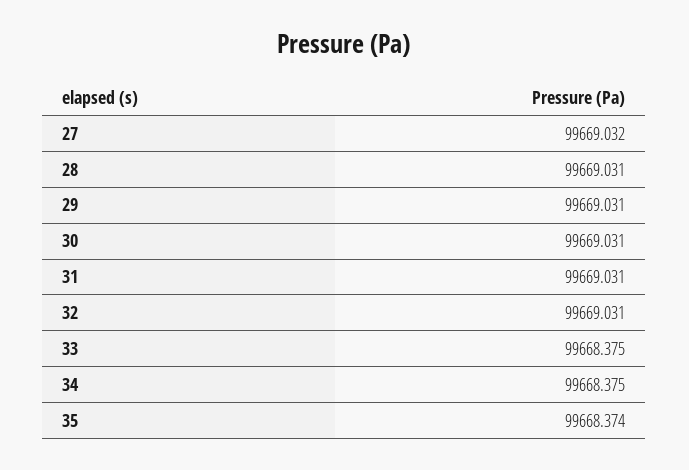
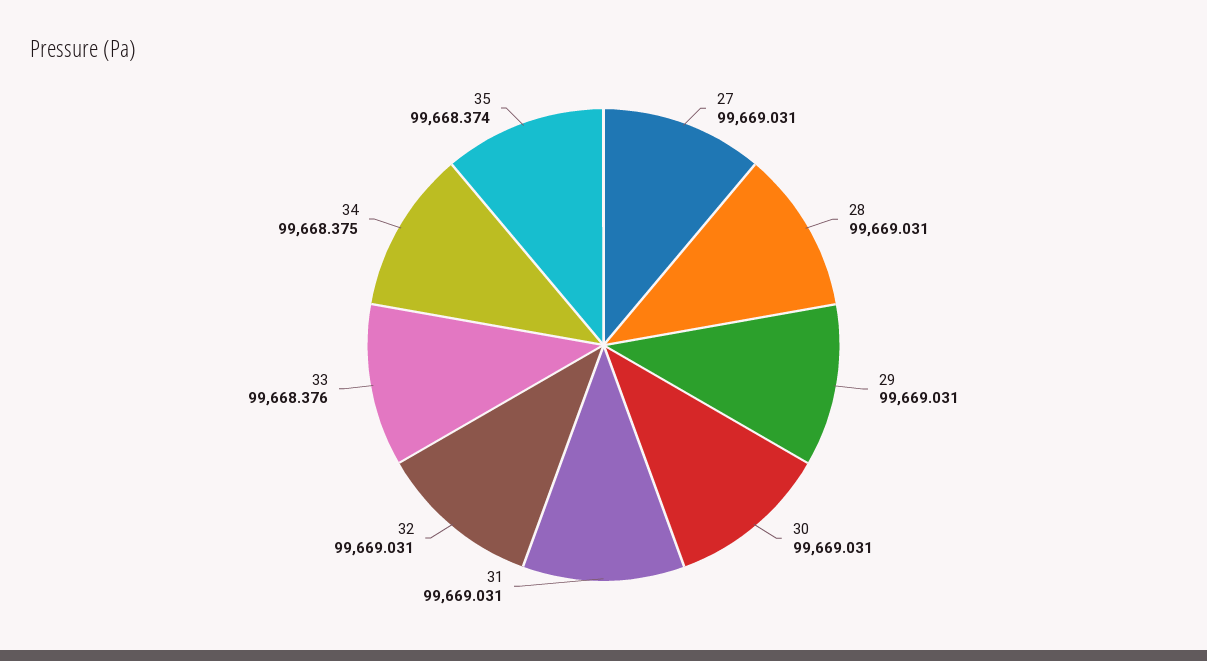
  {
-   "27": 99669.032,
+   "27": 99669.031,
    "28": 99669.031,
    "29": 99669.031,
    "30": 99669.031,
    "31": 99669.031,
    "32": 99669.031,
-   "33": 99668.375,
+   "33": 99668.376,
    "34": 99668.375,
    "35": 99668.374
  }

